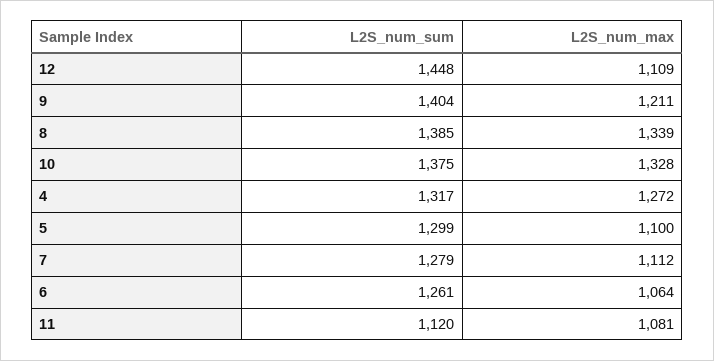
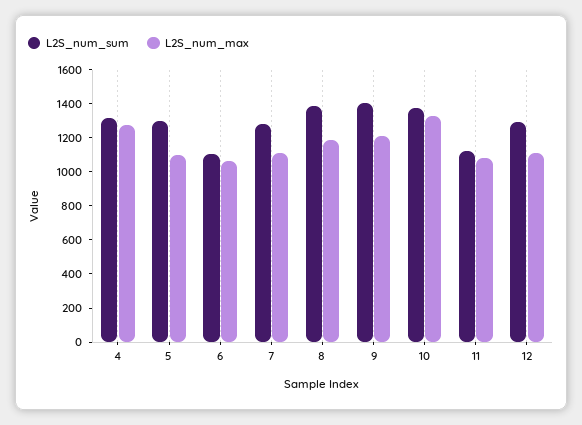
  {
    "L2S_num_sum": {
-     "12": 1448,
+     "12": 1300,
      "9": 1404,
      "8": 1385,
      "10": 1375,
      "4": 1317,
      "5": 1299,
      "7": 1279,
-     "6": 1261,
+     "6": 1100,
      "11": 1120
    },
    "L2S_num_max": {
      "12": 1109,
      "9": 1211,
-     "8": 1339,
+     "8": 1200,
      "10": 1328,
      "4": 1272,
      "5": 1100,
      "7": 1112,
      "6": 1064,
      "11": 1081
    }
  }

